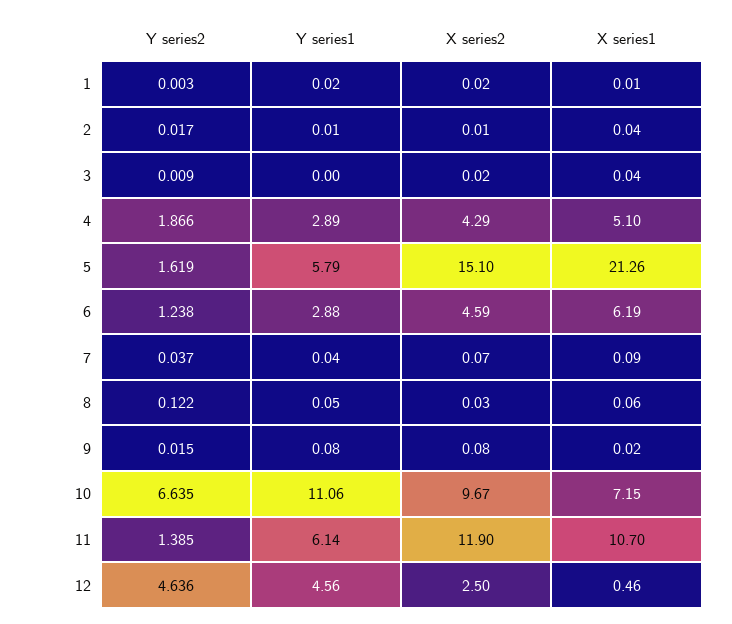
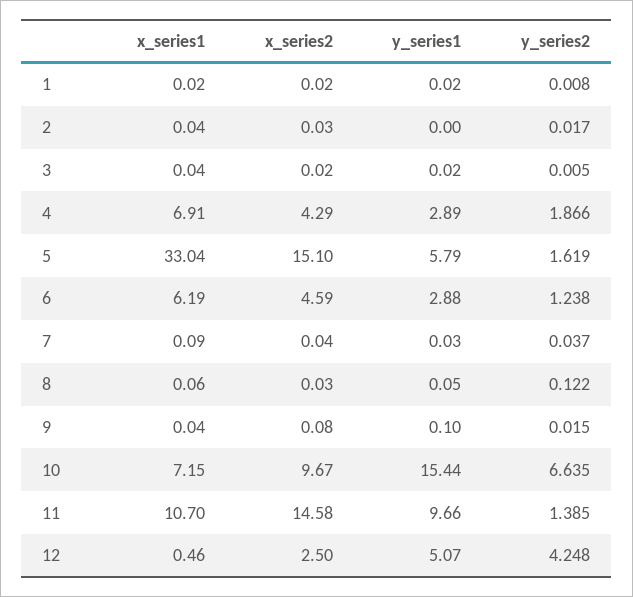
  {
    "Y series2": {
-     "1": 0.003,
+     "1": 0.008,
      "2": 0.017,
-     "3": 0.009,
+     "3": 0.005,
      "4": 1.866,
      "5": 1.619,
      "6": 1.238,
      "7": 0.037,
      "8": 0.122,
      "9": 0.015,
      "10": 6.635,
      "11": 1.385,
-     "12": 4.636
+     "12": 4.248
    },
    "Y series1": {
      "1": 0.02,
-     "2": 0.01,
+     "2": 0,
-     "3": 0,
+     "3": 0.02,
      "4": 2.89,
      "5": 5.79,
      "6": 2.88,
-     "7": 0.04,
+     "7": 0.03,
      "8": 0.05,
-     "9": 0.08,
+     "9": 0.1,
-     "10": 11.06,
+     "10": 15.44,
-     "11": 6.14,
+     "11": 9.66,
-     "12": 4.56
+     "12": 5.07
    },
    "X series2": {
      "1": 0.02,
-     "2": 0.01,
+     "2": 0.03,
      "3": 0.02,
      "4": 4.29,
      "5": 15.1,
      "6": 4.59,
-     "7": 0.07,
+     "7": 0.04,
      "8": 0.03,
      "9": 0.08,
      "10": 9.67,
-     "11": 11.9,
+     "11": 14.58,
      "12": 2.5
    },
    "X series1": {
-     "1": 0.01,
+     "1": 0.02,
      "2": 0.04,
      "3": 0.04,
-     "4": 5.1,
+     "4": 6.91,
-     "5": 21.26,
+     "5": 33.04,
      "6": 6.19,
      "7": 0.09,
      "8": 0.06,
-     "9": 0.02,
+     "9": 0.04,
      "10": 7.15,
      "11": 10.7,
      "12": 0.46
    }
  }

